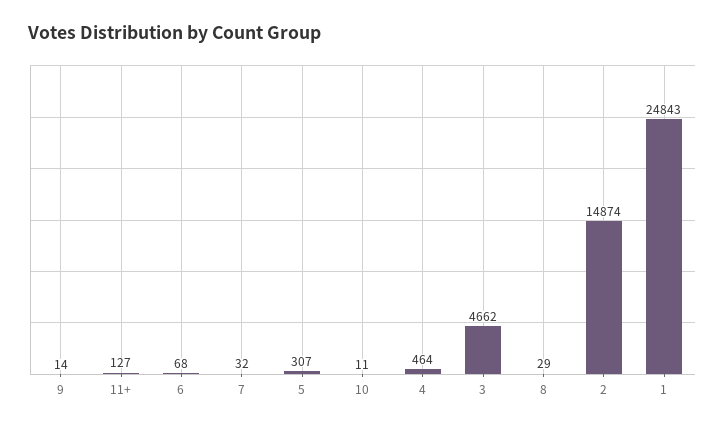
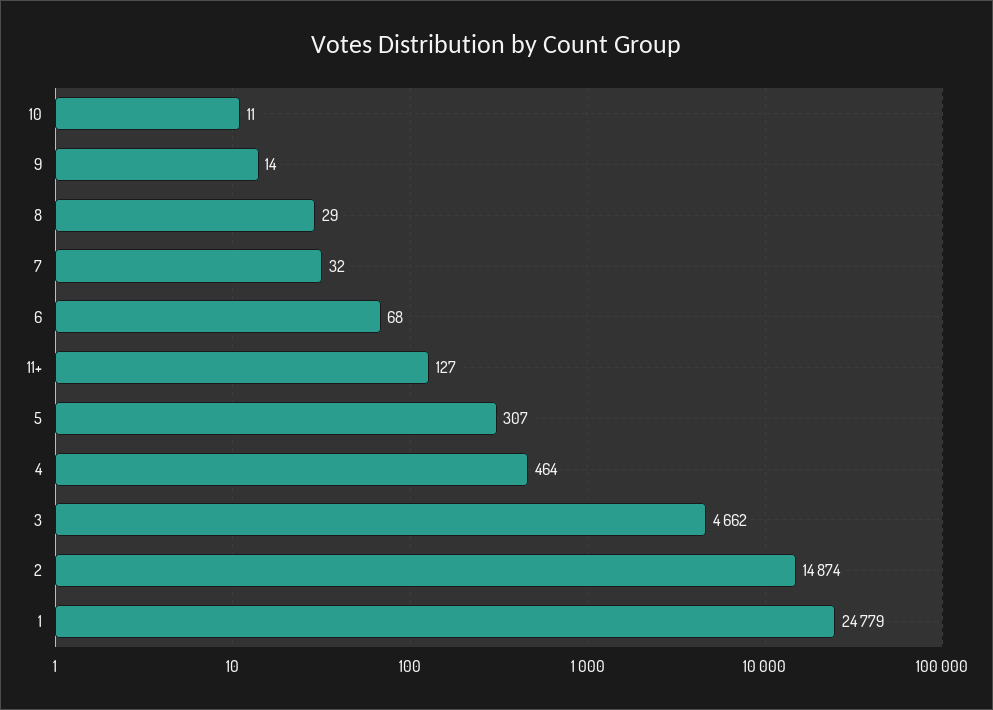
  {
    "9": 14,
    "11+": 127,
    "6": 68,
    "7": 32,
    "5": 307,
    "10": 11,
    "4": 464,
    "3": 4662,
    "8": 29,
    "2": 14874,
-   "1": 24843
+   "1": 24779
  }

